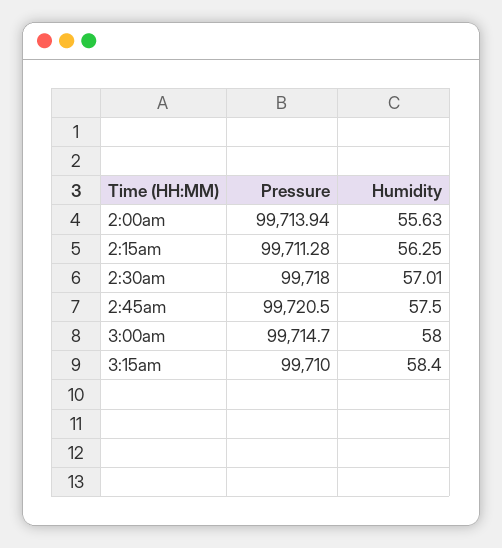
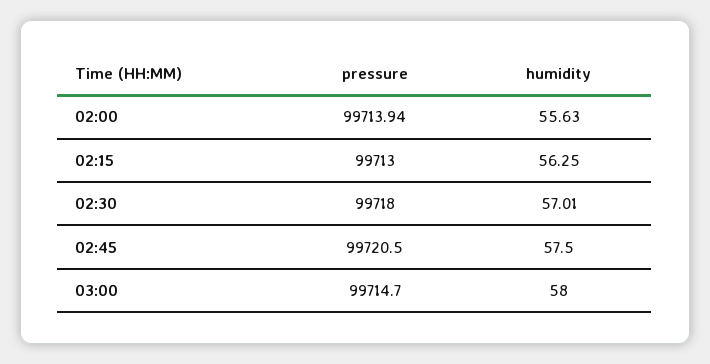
  {
    "Pressure": {
      "2:00am": 99713.94,
-     "2:15am": 99711.28,
+     "2:15am": 99713,
      "2:30am": 99718,
      "2:45am": 99720.5,
-     "3:00am": 99714.7,
+     "3:00am": 99714.7
-     "3:15am": 99710
    },
    "Humidity": {
      "2:00am": 55.63,
      "2:15am": 56.25,
      "2:30am": 57.01,
      "2:45am": 57.5,
-     "3:00am": 58,
+     "3:00am": 58
-     "3:15am": 58.4
    }
  }

